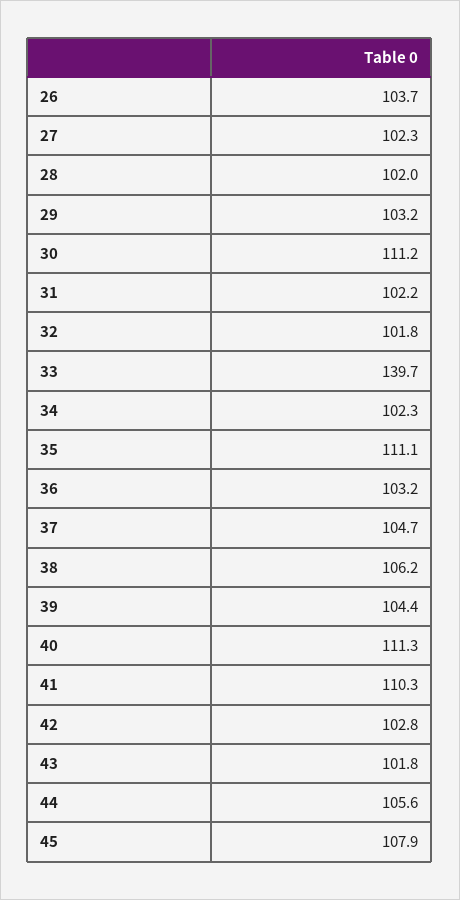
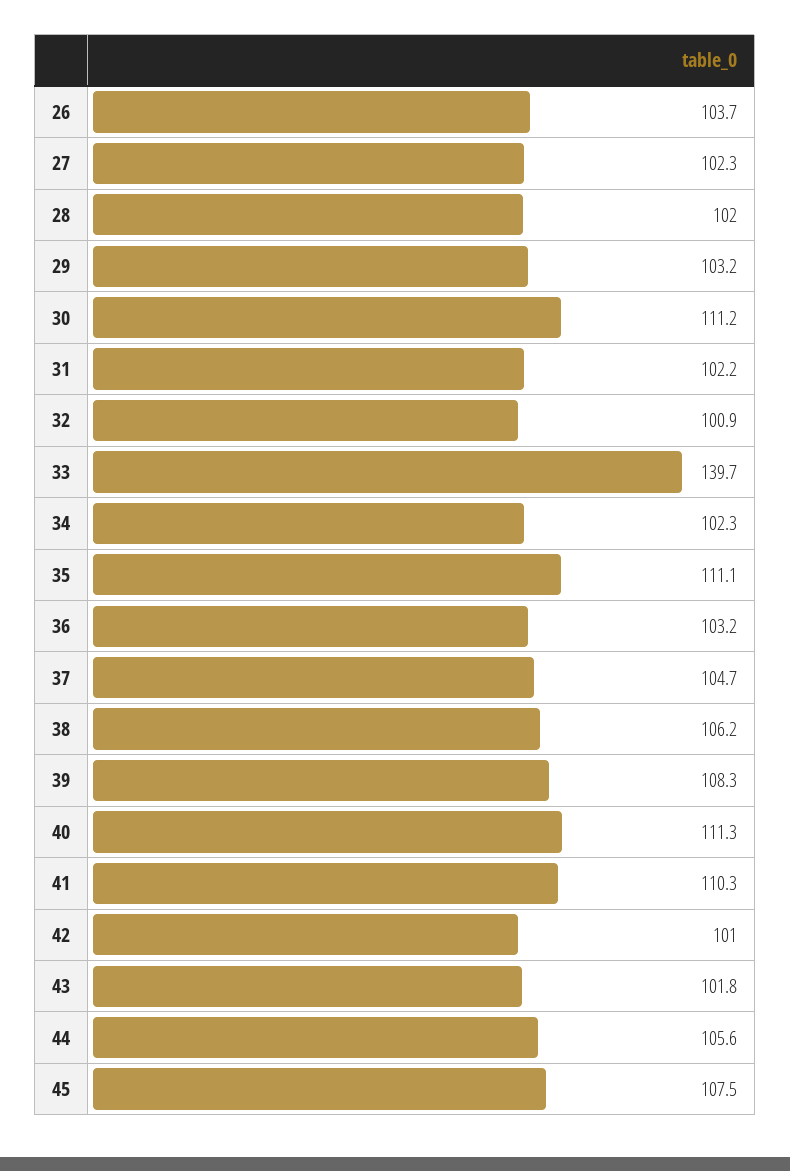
  {
    "26": 103.7,
    "27": 102.3,
    "28": 102,
    "29": 103.2,
    "30": 111.2,
    "31": 102.2,
-   "32": 101.8,
+   "32": 100.9,
    "33": 139.7,
    "34": 102.3,
    "35": 111.1,
    "36": 103.2,
    "37": 104.7,
    "38": 106.2,
-   "39": 104.4,
+   "39": 108.3,
    "40": 111.3,
    "41": 110.3,
-   "42": 102.8,
+   "42": 101,
    "43": 101.8,
    "44": 105.6,
-   "45": 107.9
+   "45": 107.5
  }

